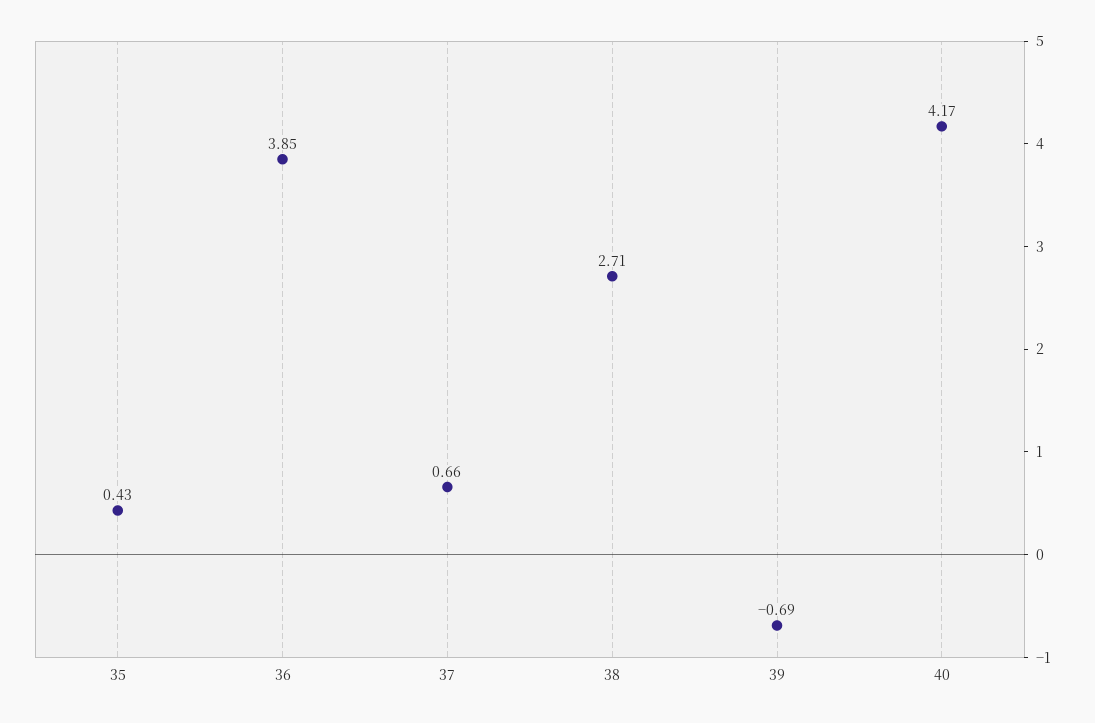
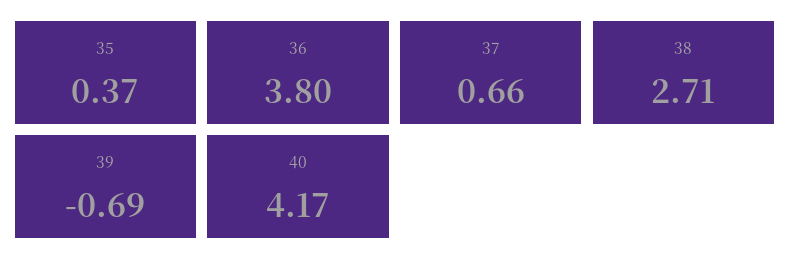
  {
-   "35": 0.43,
+   "35": 0.37,
-   "36": 3.85,
+   "36": 3.8,
    "37": 0.66,
    "38": 2.71,
    "39": -0.69,
    "40": 4.17
  }

